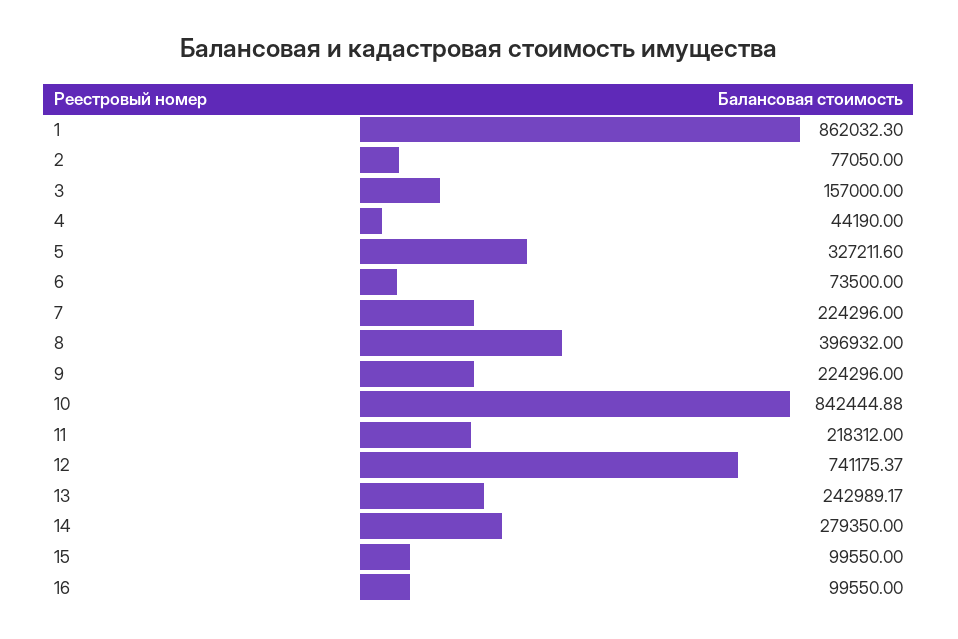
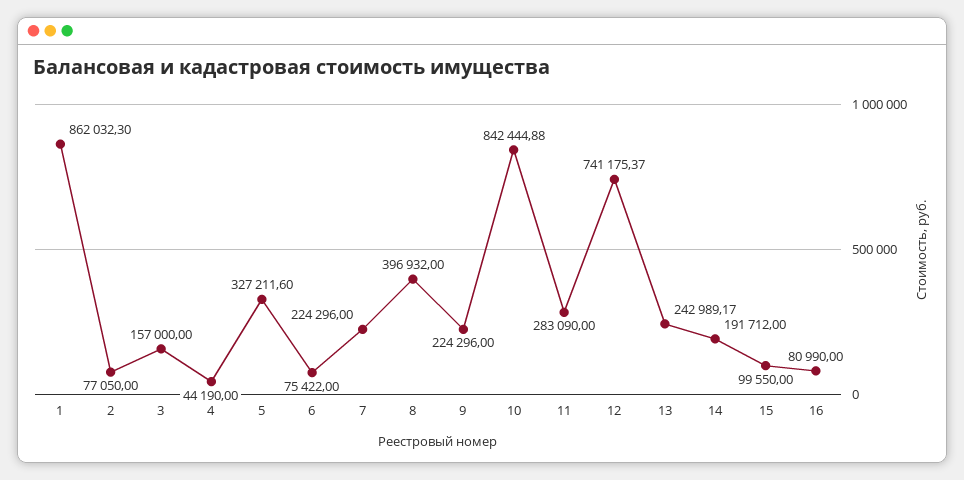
  {
    "1": 862032.3,
    "2": 77050,
    "3": 157000,
    "4": 44190,
    "5": 327211.6,
-   "6": 73500,
+   "6": 75422,
    "7": 224296,
    "8": 396932,
    "9": 224296,
    "10": 842444.88,
-   "11": 218312,
+   "11": 283090,
    "12": 741175.37,
    "13": 242989.17,
-   "14": 279350,
+   "14": 191712,
    "15": 99550,
-   "16": 99550
+   "16": 80990
  }

